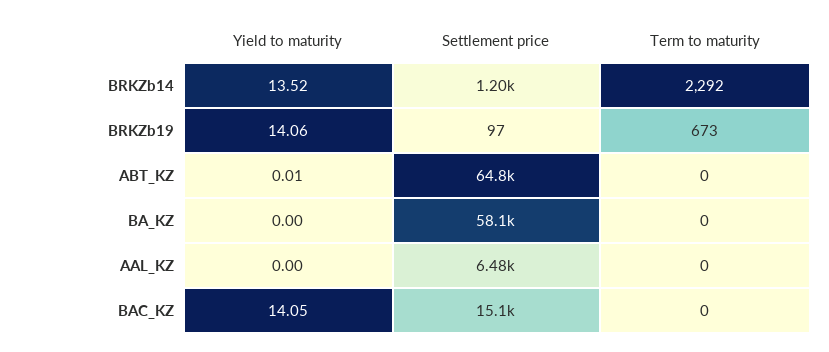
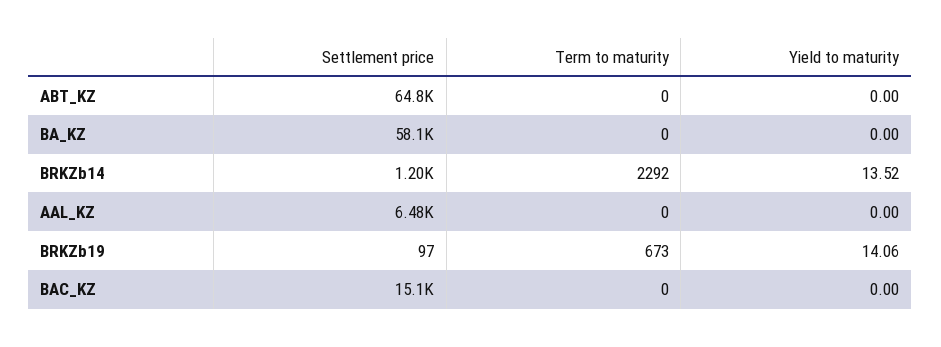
  {
    "Yield to maturity": {
      "BRKZb14": 13.52,
      "BRKZb19": 14.06,
-     "ABT_KZ": 0.01,
+     "ABT_KZ": 0,
      "BA_KZ": 0,
      "AAL_KZ": 0,
-     "BAC_KZ": 14.05
+     "BAC_KZ": 0
    },
    "Settlement price": {
      "BRKZb14": 1200,
      "BRKZb19": 97,
      "ABT_KZ": 64800,
      "BA_KZ": 58100,
      "AAL_KZ": 6480,
      "BAC_KZ": 15100
    },
    "Term to maturity": {
      "BRKZb14": 2292,
      "BRKZb19": 673,
      "ABT_KZ": 0,
      "BA_KZ": 0,
      "AAL_KZ": 0,
      "BAC_KZ": 0
    }
  }

